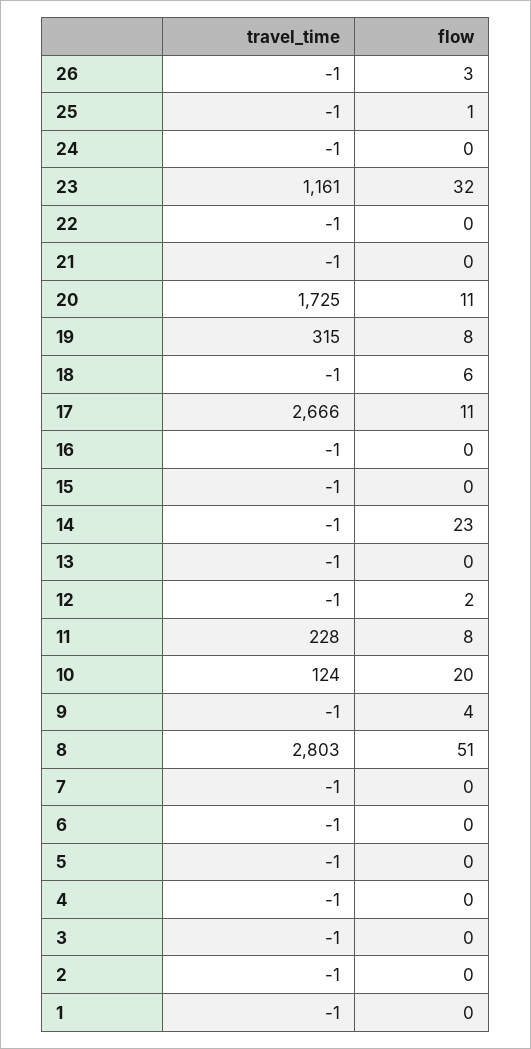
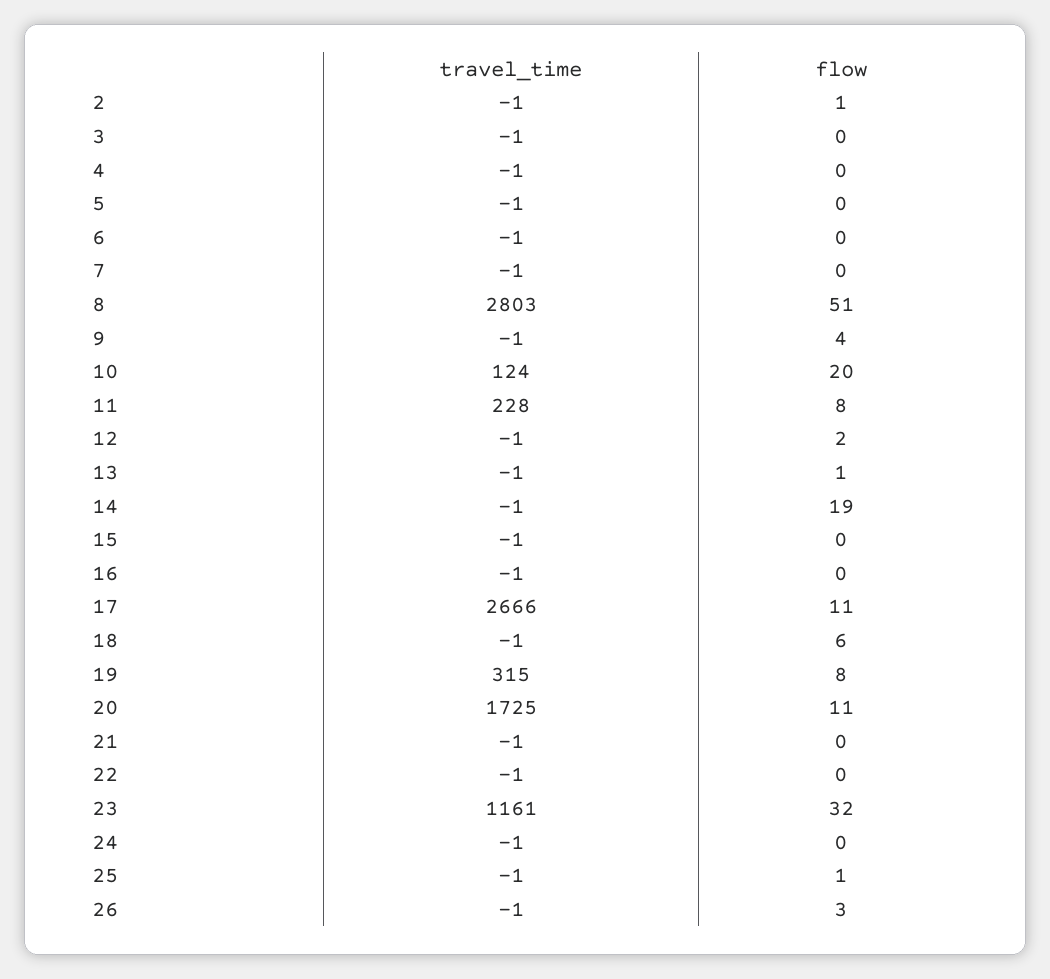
  {
    "travel_time": {
      "26": -1,
      "25": -1,
      "24": -1,
      "23": 1161,
      "22": -1,
      "21": -1,
      "20": 1725,
      "19": 315,
      "18": -1,
      "17": 2666,
      "16": -1,
      "15": -1,
      "14": -1,
      "13": -1,
      "12": -1,
      "11": 228,
      "10": 124,
      "9": -1,
      "8": 2803,
      "7": -1,
      "6": -1,
      "5": -1,
      "4": -1,
      "3": -1,
-     "2": -1,
+     "2": -1
-     "1": -1
    },
    "flow": {
      "26": 3,
      "25": 1,
      "24": 0,
      "23": 32,
      "22": 0,
      "21": 0,
      "20": 11,
      "19": 8,
      "18": 6,
      "17": 11,
      "16": 0,
      "15": 0,
-     "14": 23,
+     "14": 19,
-     "13": 0,
+     "13": 1,
      "12": 2,
      "11": 8,
      "10": 20,
      "9": 4,
      "8": 51,
      "7": 0,
      "6": 0,
      "5": 0,
      "4": 0,
      "3": 0,
-     "2": 0,
+     "2": 1
-     "1": 0
    }
  }

